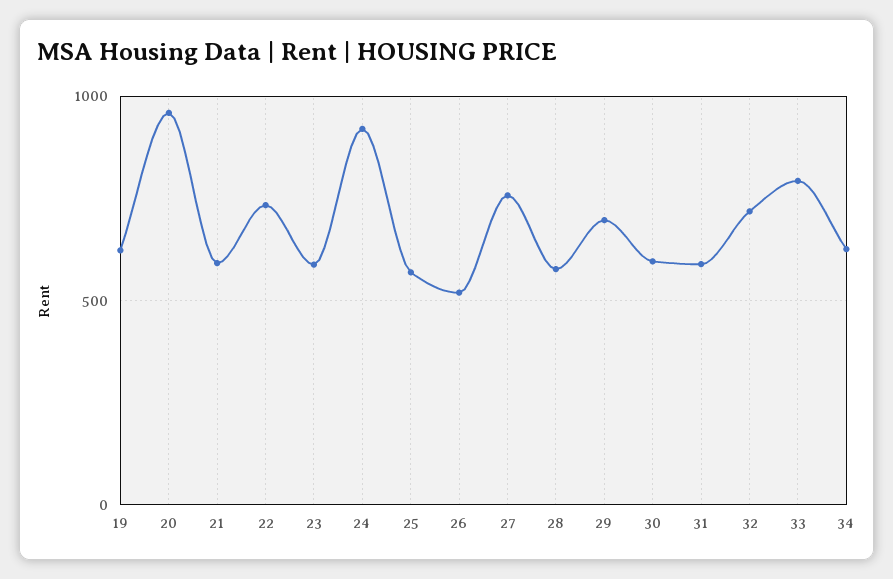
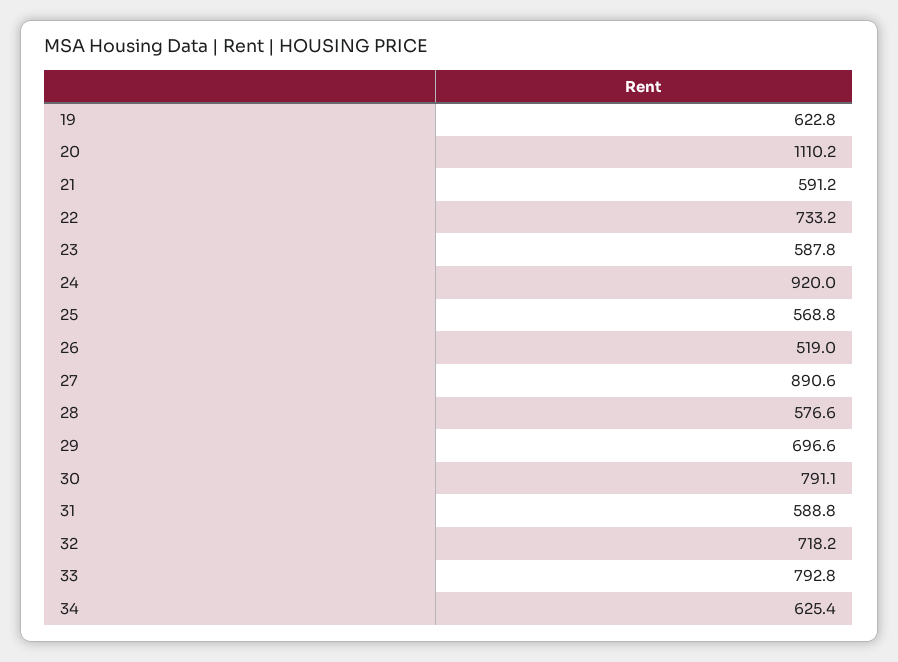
  {
    "19": 622.8,
-   "20": 950,
+   "20": 1110.2,
    "21": 591.2,
    "22": 733.2,
    "23": 587.8,
    "24": 920,
    "25": 568.8,
    "26": 519,
-   "27": 750,
+   "27": 890.6,
    "28": 576.6,
    "29": 696.6,
-   "30": 600,
+   "30": 791.1,
    "31": 588.8,
    "32": 718.2,
    "33": 792.8,
    "34": 625.4
  }

